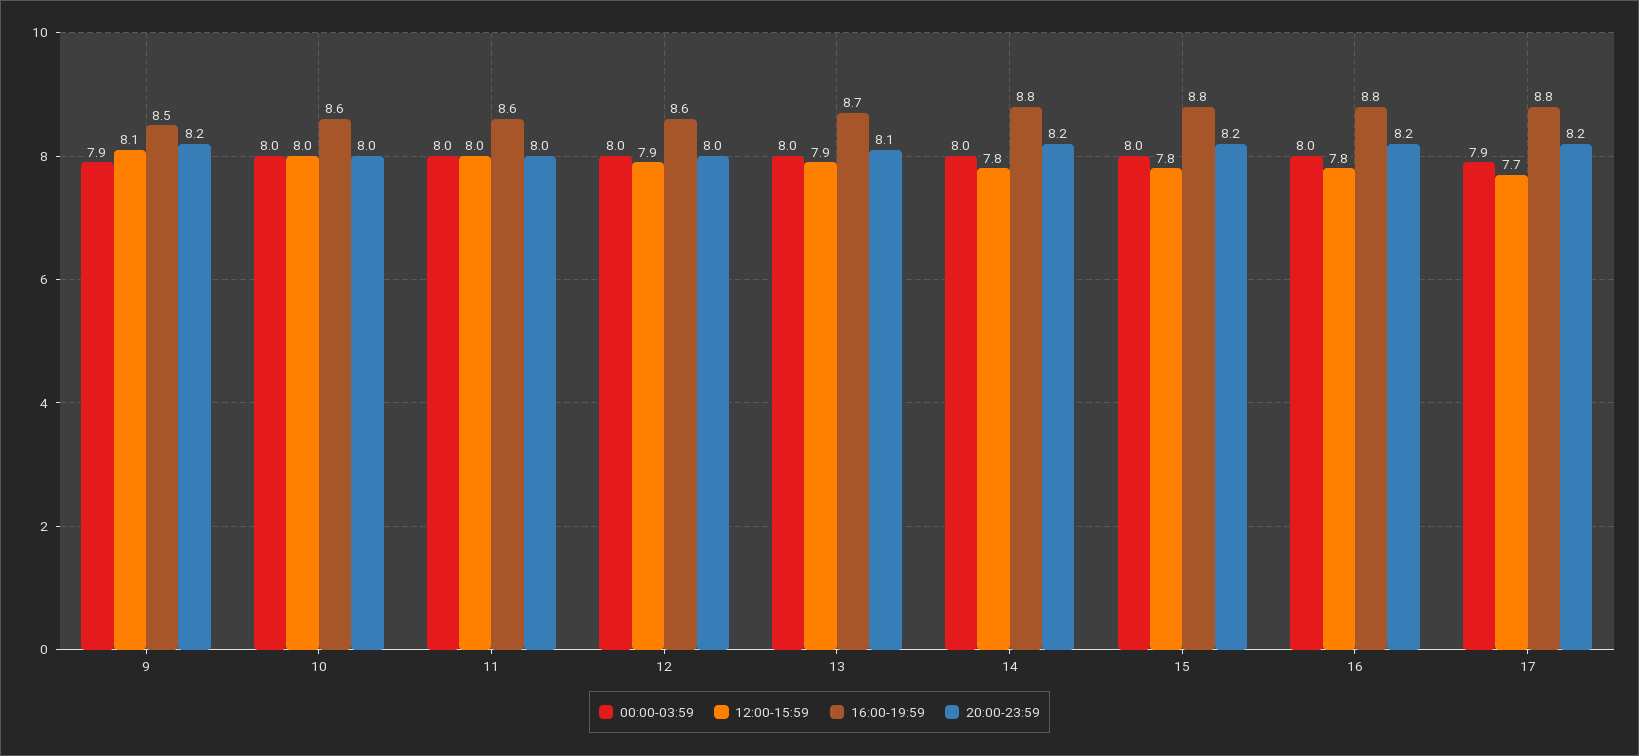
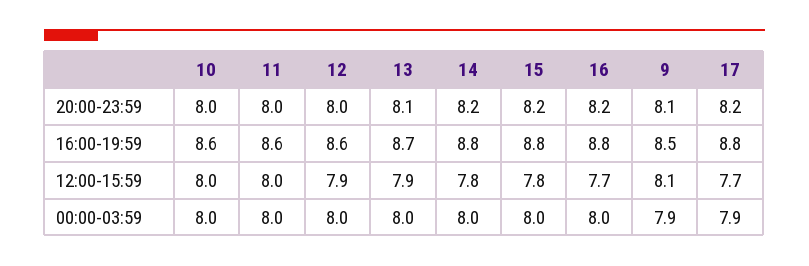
  {
    "00:00-03:59": {
      "9": 7.9,
      "10": 8,
      "11": 8,
      "12": 8,
      "13": 8,
      "14": 8,
      "15": 8,
      "16": 8,
      "17": 7.9
    },
    "12:00-15:59": {
      "9": 8.1,
      "10": 8,
      "11": 8,
      "12": 7.9,
      "13": 7.9,
      "14": 7.8,
      "15": 7.8,
-     "16": 7.8,
+     "16": 7.7,
      "17": 7.7
    },
    "16:00-19:59": {
      "9": 8.5,
      "10": 8.6,
      "11": 8.6,
      "12": 8.6,
      "13": 8.7,
      "14": 8.8,
      "15": 8.8,
      "16": 8.8,
      "17": 8.8
    },
    "20:00-23:59": {
-     "9": 8.2,
+     "9": 8.1,
      "10": 8,
      "11": 8,
      "12": 8,
      "13": 8.1,
      "14": 8.2,
      "15": 8.2,
      "16": 8.2,
      "17": 8.2
    }
  }

